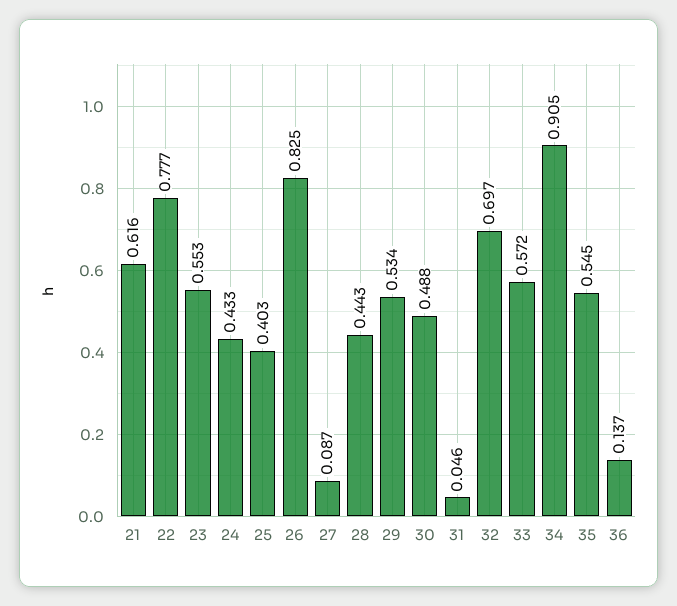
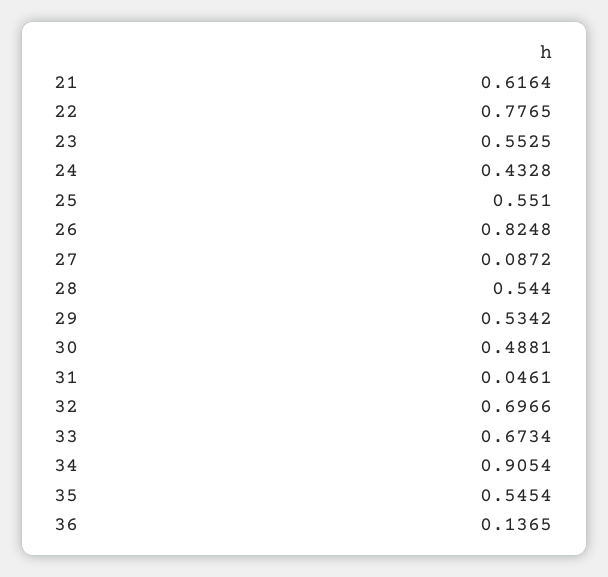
  {
    "21": 0.6164,
    "22": 0.7765,
    "23": 0.5525,
    "24": 0.4328,
-   "25": 0.403,
+   "25": 0.551,
    "26": 0.8248,
    "27": 0.0872,
-   "28": 0.443,
+   "28": 0.544,
    "29": 0.5342,
    "30": 0.4881,
    "31": 0.0461,
    "32": 0.6966,
-   "33": 0.572,
+   "33": 0.6734,
    "34": 0.9054,
    "35": 0.5454,
    "36": 0.1365
  }

